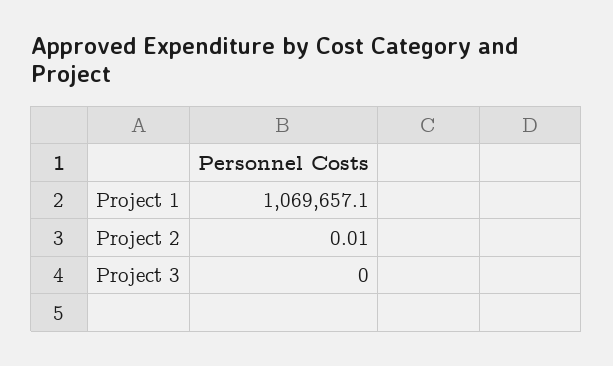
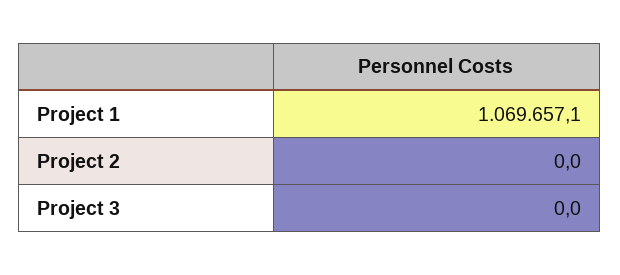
  {
    "Project 1": 1069657.1,
-   "Project 2": 0.01,
+   "Project 2": 0,
    "Project 3": 0
  }

